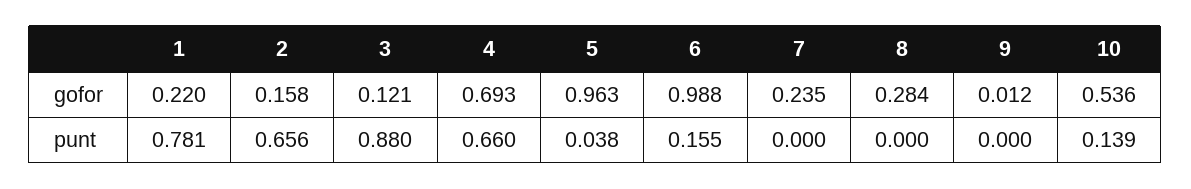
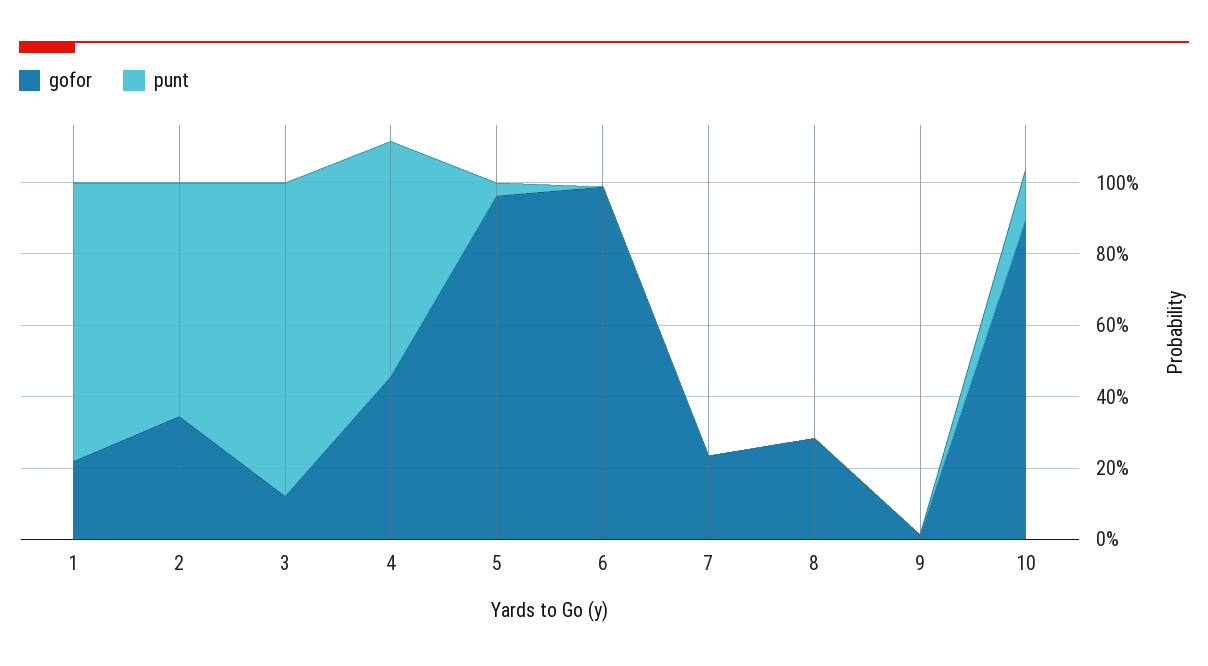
  {
    "gofor": {
      "1": 0.22,
-     "2": 0.158,
+     "2": 0.35,
      "3": 0.121,
-     "4": 0.693,
+     "4": 0.45,
      "5": 0.963,
      "6": 0.988,
      "7": 0.235,
      "8": 0.284,
      "9": 0.012,
-     "10": 0.536
+     "10": 0.9
    },
    "punt": {
      "1": 0.781,
      "2": 0.656,
      "3": 0.88,
      "4": 0.66,
      "5": 0.038,
-     "6": 0.155,
+     "6": 0,
      "7": 0,
      "8": 0,
      "9": 0,
      "10": 0.139
    }
  }

